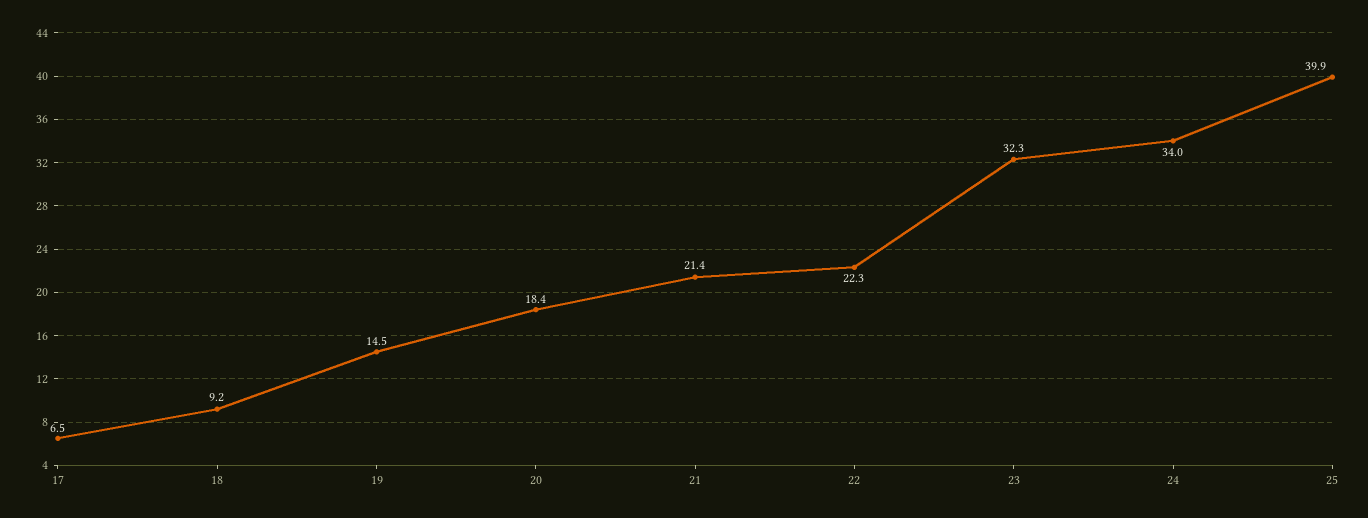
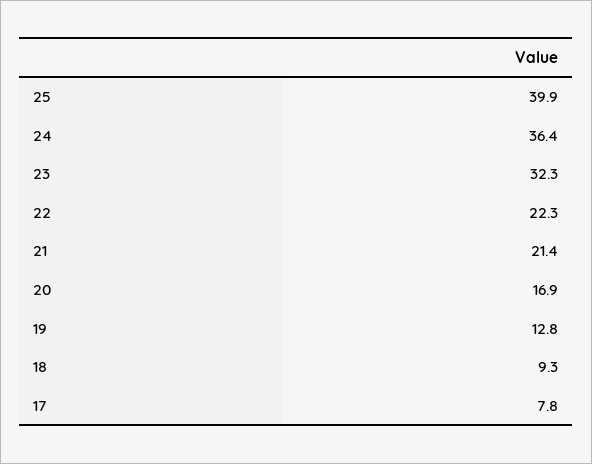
  {
-   "17": 6.5,
+   "17": 7.8,
-   "18": 9.2,
+   "18": 9.3,
-   "19": 14.5,
+   "19": 12.8,
-   "20": 18.4,
+   "20": 16.9,
    "21": 21.4,
    "22": 22.3,
    "23": 32.3,
-   "24": 34,
+   "24": 36.4,
    "25": 39.9
  }

